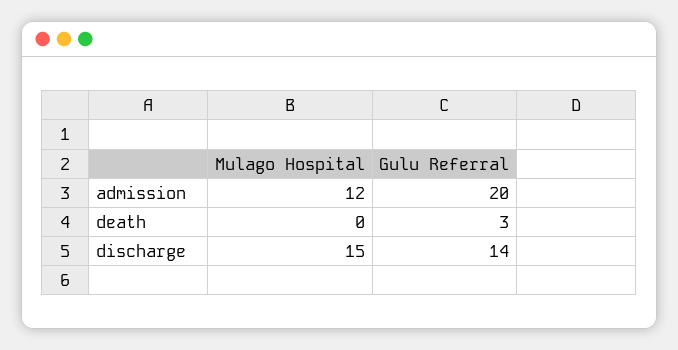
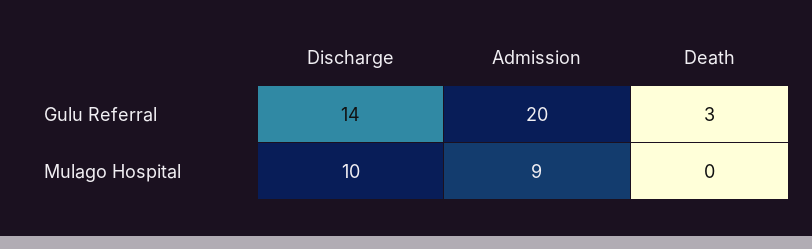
  {
    "Mulago Hospital": {
-     "admission": 12,
+     "admission": 9,
      "death": 0,
-     "discharge": 15
+     "discharge": 10
    },
    "Gulu Referral": {
      "admission": 20,
      "death": 3,
      "discharge": 14
    }
  }

